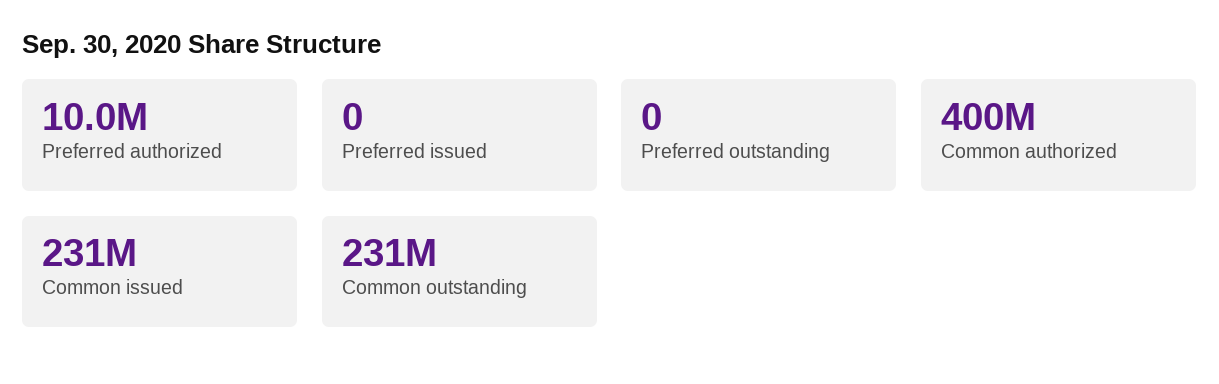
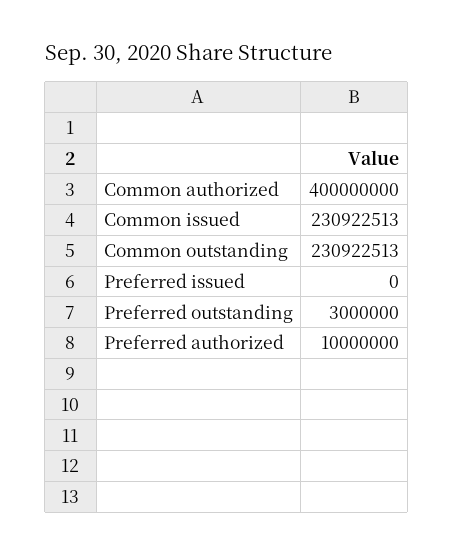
  {
    "Preferred authorized": 10000000,
    "Preferred issued": 0,
-   "Preferred outstanding": 0,
+   "Preferred outstanding": 3000000,
    "Common authorized": 400000000,
    "Common issued": 230922513,
    "Common outstanding": 230922513
  }

